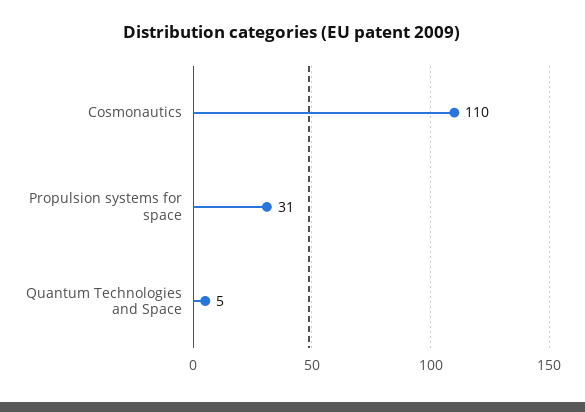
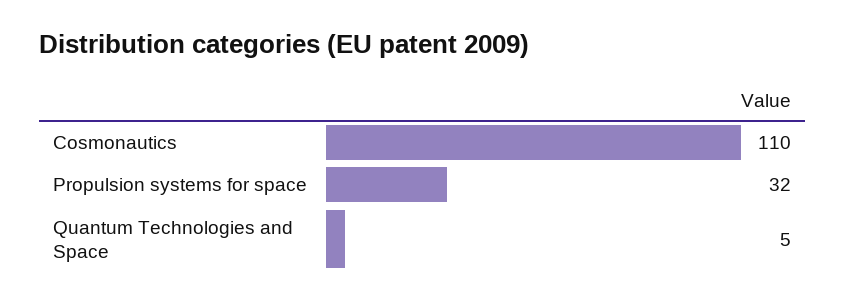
  {
    "Cosmonautics": 110,
-   "Propulsion systems for space": 31,
+   "Propulsion systems for space": 32,
    "Quantum Technologies and Space": 5
  }

